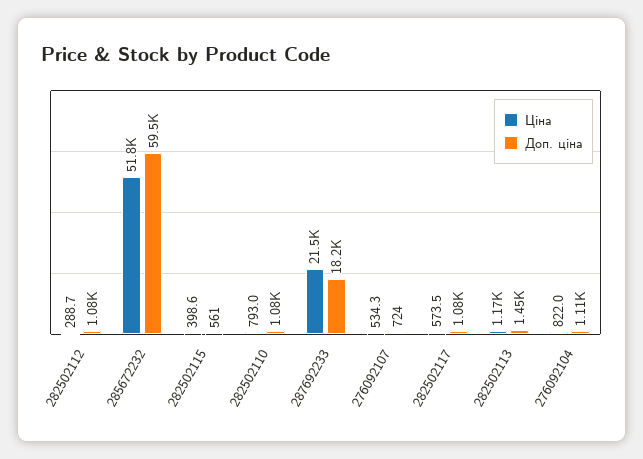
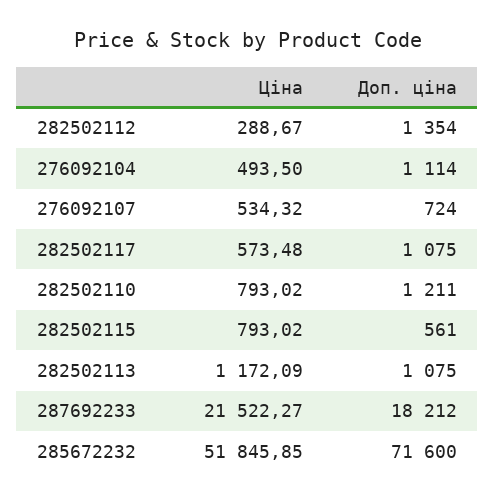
  {
    "Ціна": {
      "282502112": 288.67,
      "285672232": 51845.85,
-     "282502115": 398.6,
+     "282502115": 793.02,
      "282502110": 793.02,
      "287692233": 21522.27,
      "276092107": 534.32,
      "282502117": 573.48,
      "282502113": 1172.09,
-     "276092104": 822
+     "276092104": 493.5
    },
    "Доп. ціна": {
-     "282502112": 1080,
+     "282502112": 1354,
-     "285672232": 59500,
+     "285672232": 71600,
      "282502115": 561,
-     "282502110": 1080,
+     "282502110": 1211,
      "287692233": 18212,
      "276092107": 724,
      "282502117": 1075,
-     "282502113": 1450,
+     "282502113": 1075,
      "276092104": 1114
    }
  }

